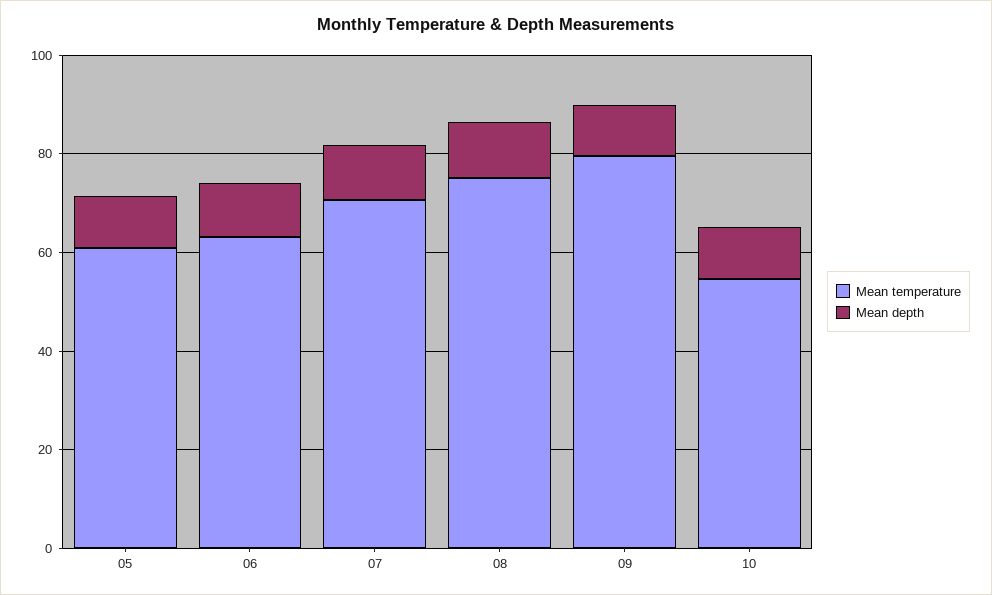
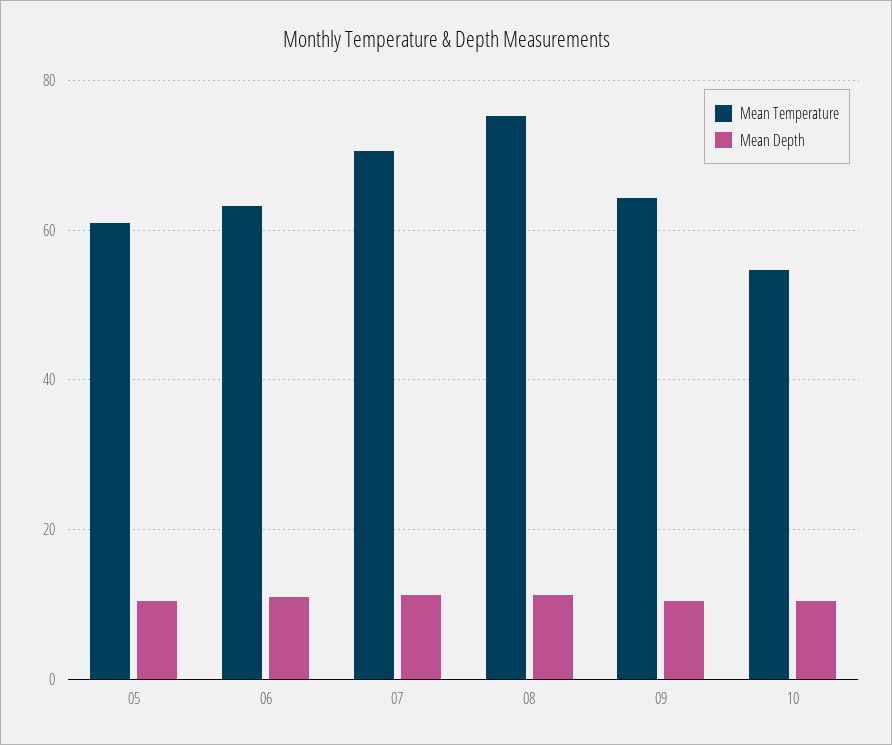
  {
    "Mean temperature": {
      "05": 62,
      "06": 64,
      "07": 70,
      "08": 76,
-     "09": 80,
+     "09": 64,
      "10": 54
    },
    "Mean depth": {
      "05": 10,
      "06": 12,
      "07": 12,
      "08": 12,
      "09": 10,
      "10": 10
    }
  }

